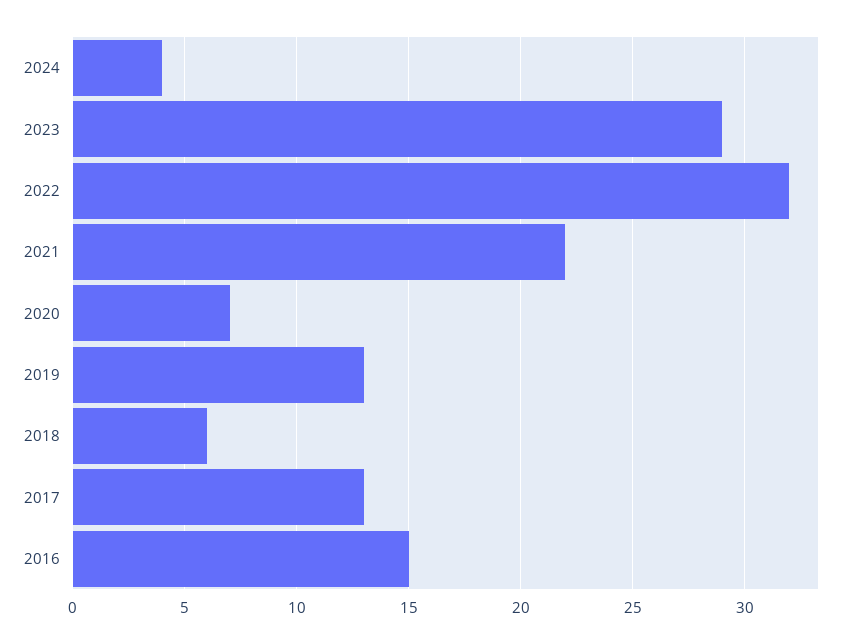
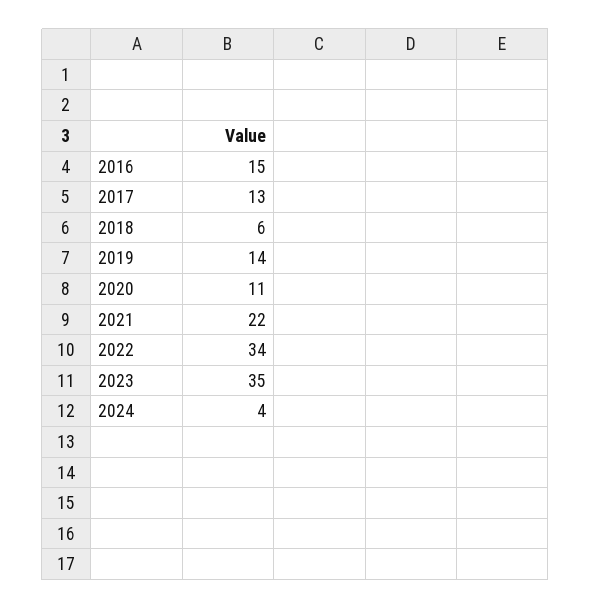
  {
    "2024": 4,
-   "2023": 29,
+   "2023": 35,
-   "2022": 32,
+   "2022": 34,
    "2021": 22,
-   "2020": 7,
+   "2020": 11,
-   "2019": 13,
+   "2019": 14,
    "2018": 6,
    "2017": 13,
    "2016": 15
  }

